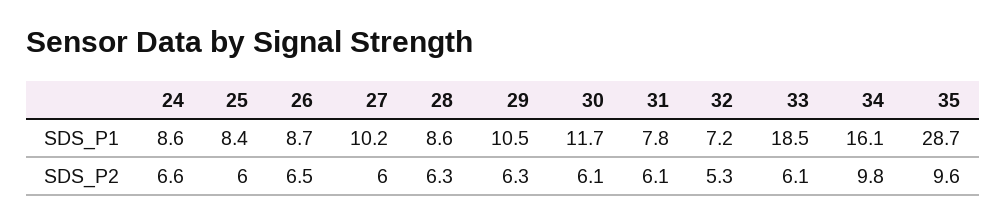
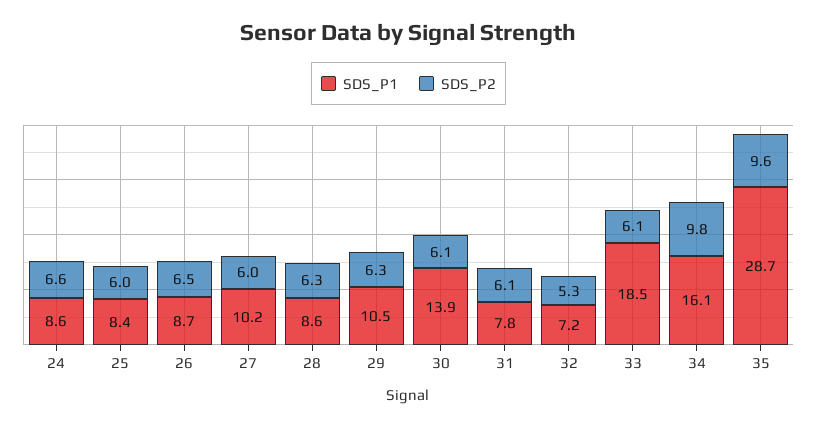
  {
    "SDS_P1": {
      "24": 8.6,
      "25": 8.4,
      "26": 8.7,
      "27": 10.2,
      "28": 8.6,
      "29": 10.5,
-     "30": 11.7,
+     "30": 13.9,
      "31": 7.8,
      "32": 7.2,
      "33": 18.5,
      "34": 16.1,
      "35": 28.7
    },
    "SDS_P2": {
      "24": 6.6,
      "25": 6,
      "26": 6.5,
      "27": 6,
      "28": 6.3,
      "29": 6.3,
      "30": 6.1,
      "31": 6.1,
      "32": 5.3,
      "33": 6.1,
      "34": 9.8,
      "35": 9.6
    }
  }

